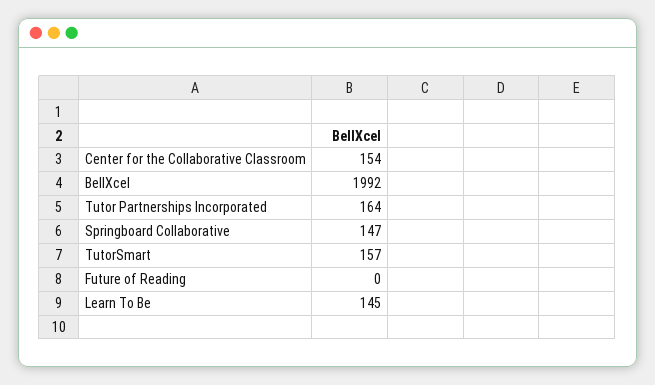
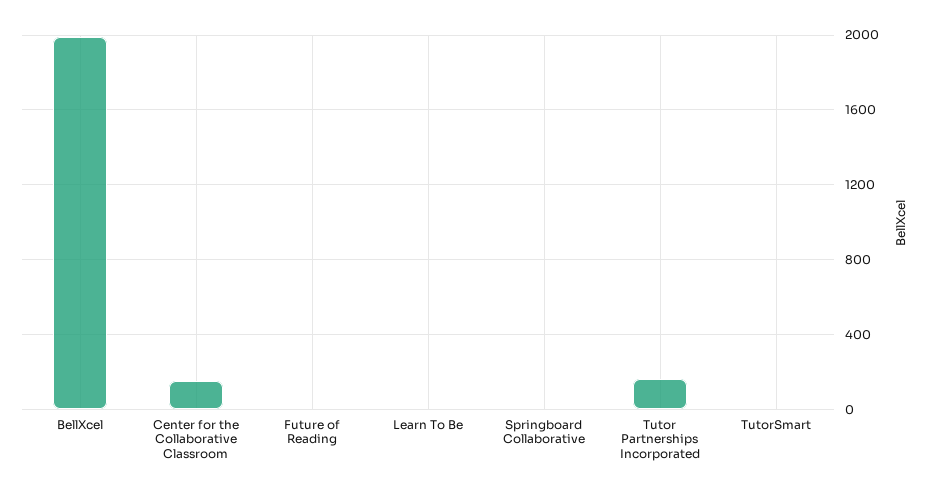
  {
    "Center for the Collaborative Classroom": 154,
    "BellXcel": 1992,
    "Tutor Partnerships Incorporated": 164,
-   "Springboard Collaborative": 147,
+   "Springboard Collaborative": 0,
-   "TutorSmart": 157,
+   "TutorSmart": 0,
    "Future of Reading": 0,
-   "Learn To Be": 145
+   "Learn To Be": 0
  }

